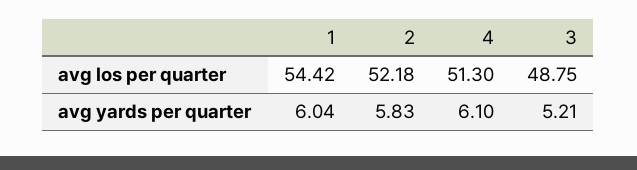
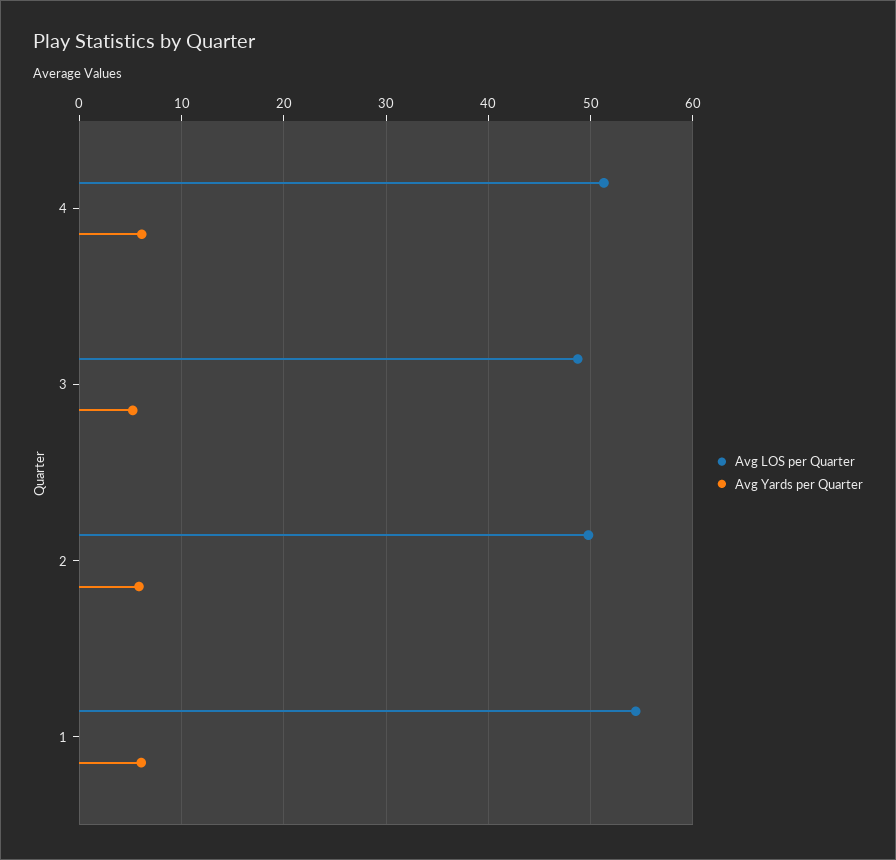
  {
    "avg los per quarter": {
      "1": 54.42,
-     "2": 52.18,
+     "2": 50,
      "4": 51.3,
      "3": 48.75
    },
    "avg yards per quarter": {
      "1": 6.04,
      "2": 5.83,
      "4": 6.1,
      "3": 5.21
    }
  }

